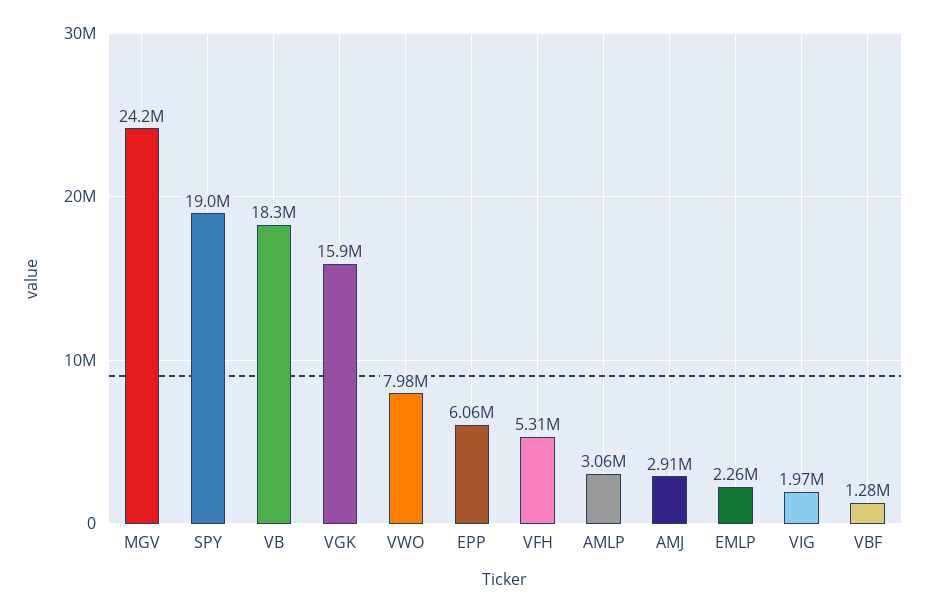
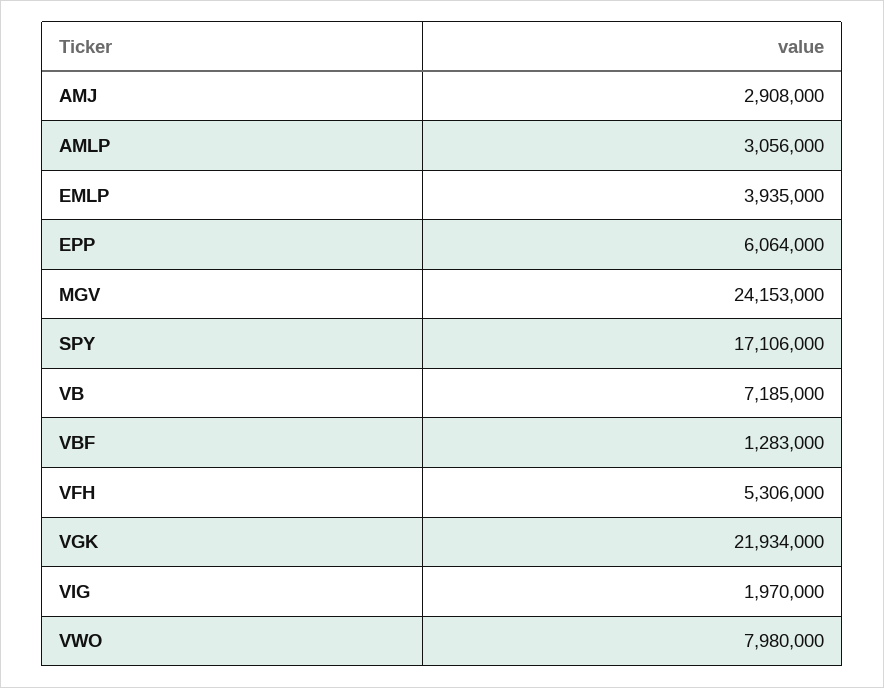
  {
    "MGV": 24153000,
-   "SPY": 19000000,
+   "SPY": 17106000,
-   "VB": 18300000,
+   "VB": 7185000,
-   "VGK": 15900000,
+   "VGK": 21934000,
    "VWO": 7980000,
    "EPP": 6064000,
    "VFH": 5306000,
    "AMLP": 3056000,
    "AMJ": 2908000,
-   "EMLP": 2260000,
+   "EMLP": 3935000,
    "VIG": 1970000,
    "VBF": 1283000
  }

